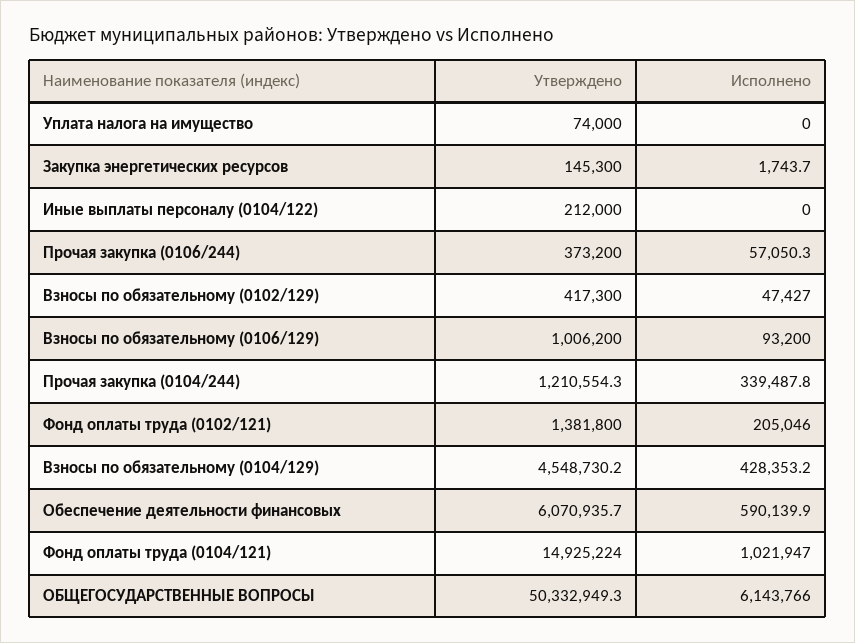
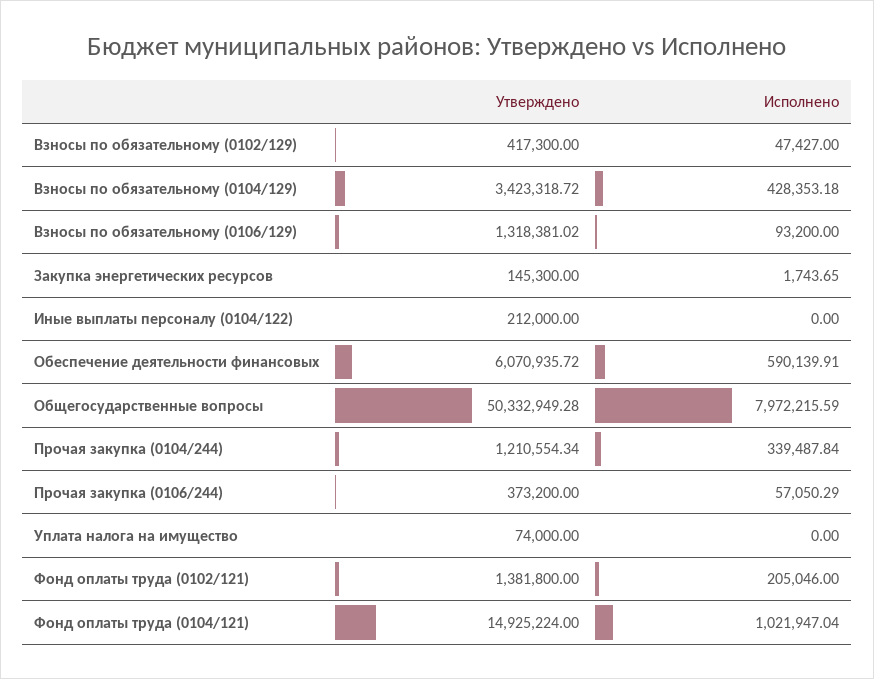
  {
    "Утверждено": {
      "Уплата налога на имущество": 74000,
      "Закупка энергетических ресурсов": 145300,
      "Иные выплаты персоналу (0104/122)": 212000,
      "Прочая закупка (0106/244)": 373200,
      "Взносы по обязательному (0102/129)": 417300,
-     "Взносы по обязательному (0106/129)": 1006200,
+     "Взносы по обязательному (0106/129)": 1318381.02,
      "Прочая закупка (0104/244)": 1210554.34,
      "Фонд оплаты труда (0102/121)": 1381800,
-     "Взносы по обязательному (0104/129)": 4548730.2,
+     "Взносы по обязательному (0104/129)": 3423318.72,
      "Обеспечение деятельности финансовых": 6070935.72,
      "Фонд оплаты труда (0104/121)": 14925224,
      "ОБЩЕГОСУДАРСТВЕННЫЕ ВОПРОСЫ": 50332949.28
    },
    "Исполнено": {
      "Уплата налога на имущество": 0,
      "Закупка энергетических ресурсов": 1743.65,
      "Иные выплаты персоналу (0104/122)": 0,
      "Прочая закупка (0106/244)": 57050.29,
      "Взносы по обязательному (0102/129)": 47427,
      "Взносы по обязательному (0106/129)": 93200,
      "Прочая закупка (0104/244)": 339487.84,
      "Фонд оплаты труда (0102/121)": 205046,
      "Взносы по обязательному (0104/129)": 428353.18,
      "Обеспечение деятельности финансовых": 590139.91,
      "Фонд оплаты труда (0104/121)": 1021947.04,
-     "ОБЩЕГОСУДАРСТВЕННЫЕ ВОПРОСЫ": 6143766
+     "ОБЩЕГОСУДАРСТВЕННЫЕ ВОПРОСЫ": 7972215.59
    }
  }

